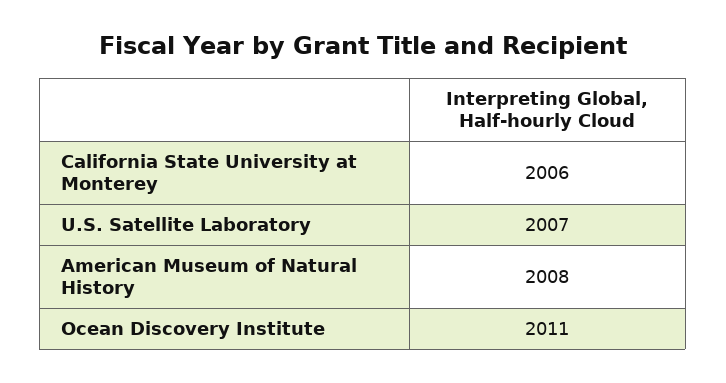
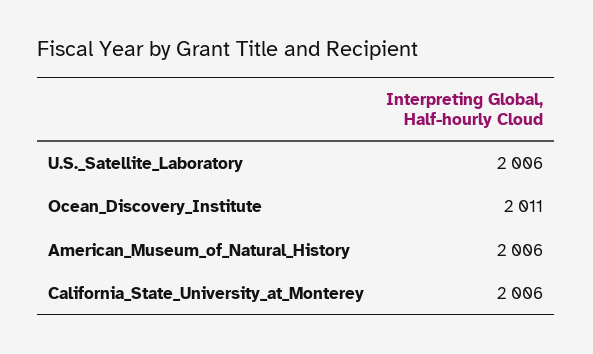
  {
    "California State University at Monterey": 2006,
-   "U.S. Satellite Laboratory": 2007,
+   "U.S. Satellite Laboratory": 2006,
-   "American Museum of Natural History": 2008,
+   "American Museum of Natural History": 2006,
    "Ocean Discovery Institute": 2011
  }

